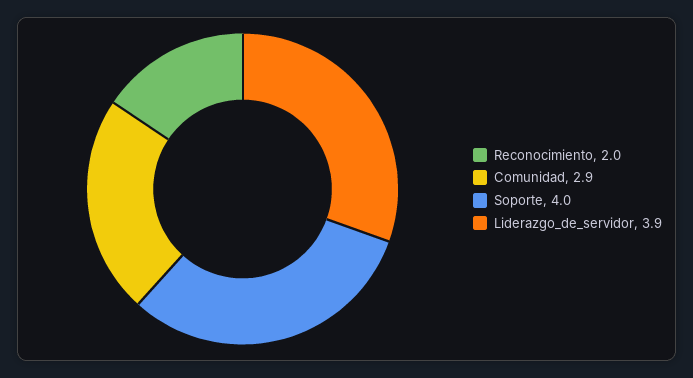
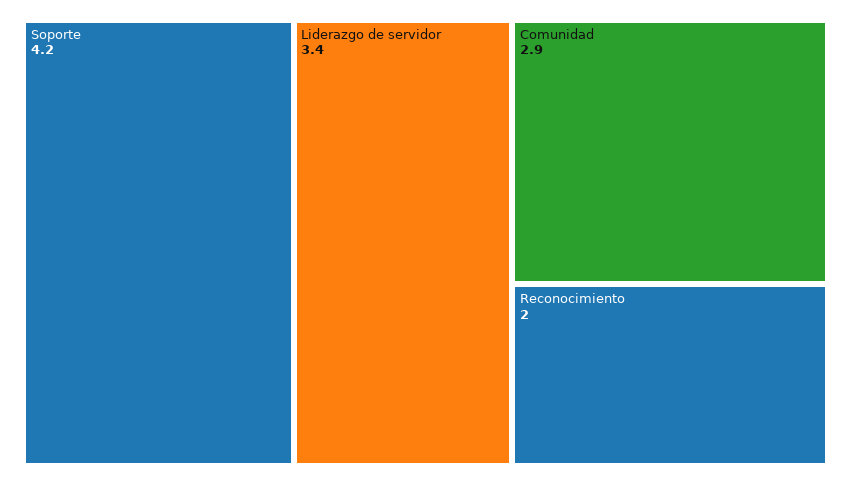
  {
    "Reconocimiento": 2,
    "Comunidad": 2.9,
-   "Soporte": 4,
+   "Soporte": 4.2,
-   "Liderazgo_de_servidor": 3.9
+   "Liderazgo_de_servidor": 3.4
  }

